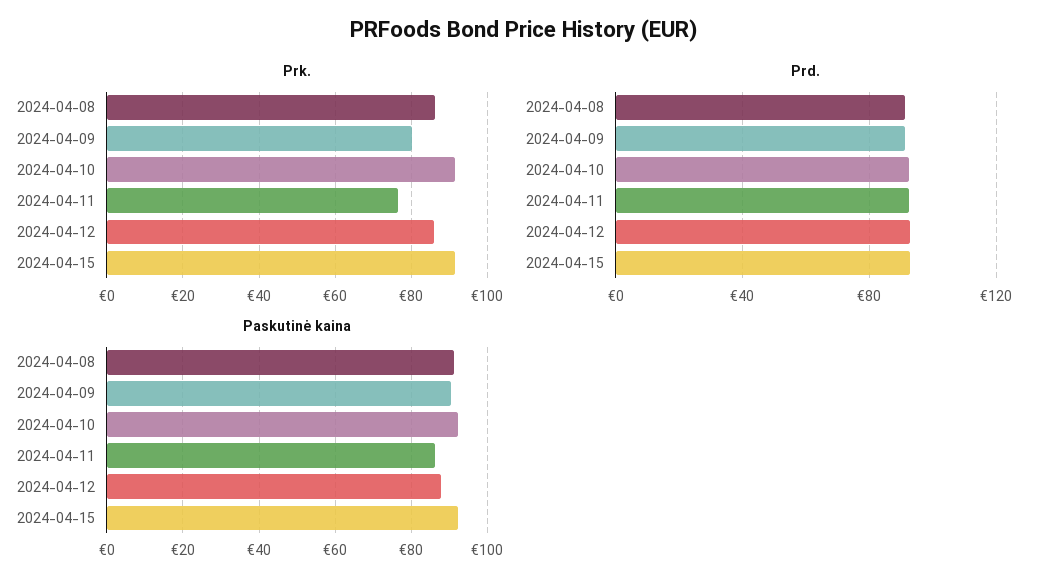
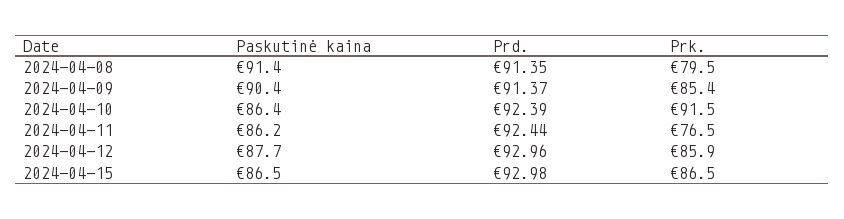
  {
    "Prk.": {
-     "2024-04-08": 86,
+     "2024-04-08": 79.5,
-     "2024-04-09": 80,
+     "2024-04-09": 85.4,
      "2024-04-10": 91.5,
      "2024-04-11": 76.5,
      "2024-04-12": 85.9,
-     "2024-04-15": 92
+     "2024-04-15": 86.5
    },
    "Prd.": {
      "2024-04-08": 91.35,
      "2024-04-09": 91.37,
      "2024-04-10": 92.39,
      "2024-04-11": 92.44,
      "2024-04-12": 92.96,
      "2024-04-15": 92.98
    },
    "Paskutinė kaina": {
      "2024-04-08": 91.4,
      "2024-04-09": 90.4,
-     "2024-04-10": 92,
+     "2024-04-10": 86.4,
      "2024-04-11": 86.2,
      "2024-04-12": 87.7,
-     "2024-04-15": 92
+     "2024-04-15": 86.5
    }
  }

